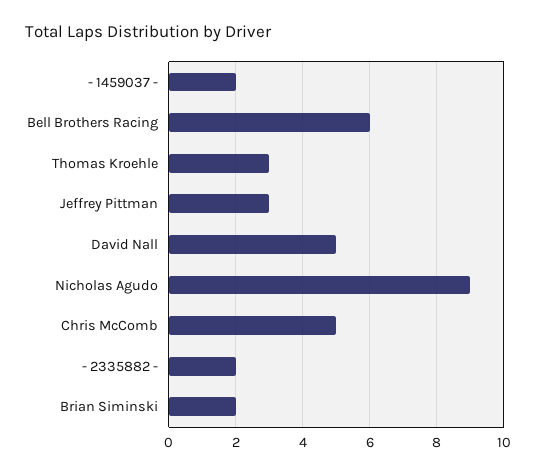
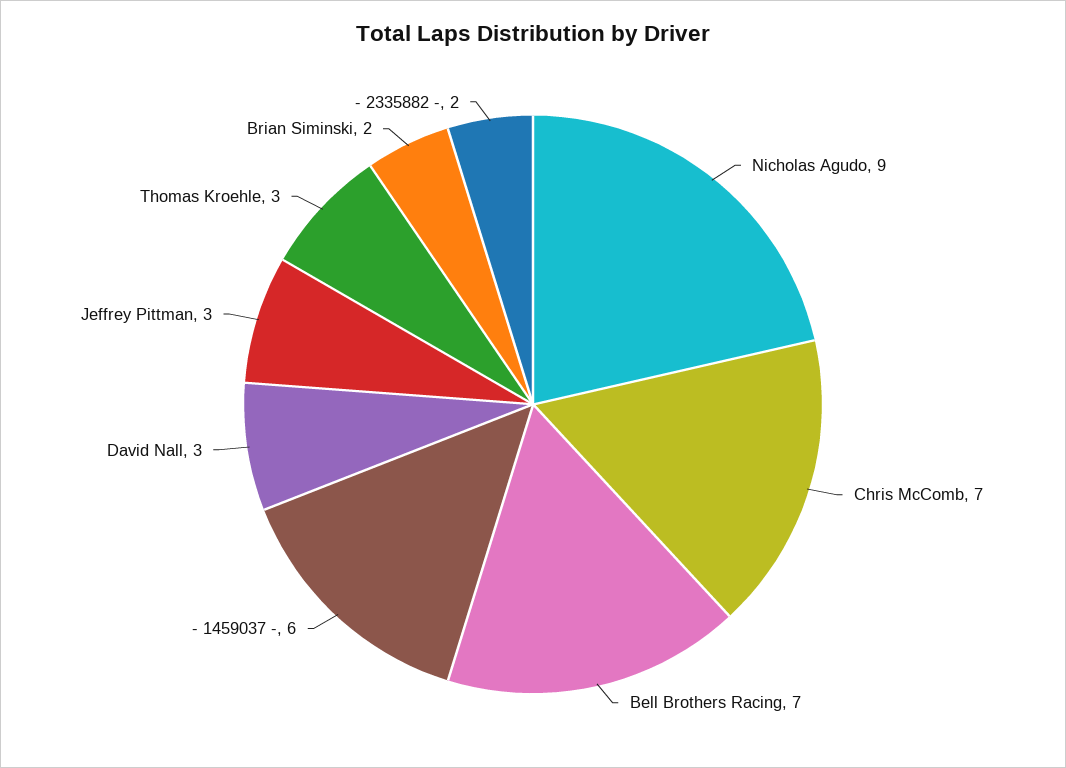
  {
-   "- 1459037 -": 2,
+   "- 1459037 -": 6,
-   "Bell Brothers Racing": 6,
+   "Bell Brothers Racing": 7,
    "Thomas Kroehle": 3,
    "Jeffrey Pittman": 3,
-   "David Nall": 5,
+   "David Nall": 3,
    "Nicholas Agudo": 9,
-   "Chris McComb": 5,
+   "Chris McComb": 7,
    "- 2335882 -": 2,
    "Brian Siminski": 2
  }

